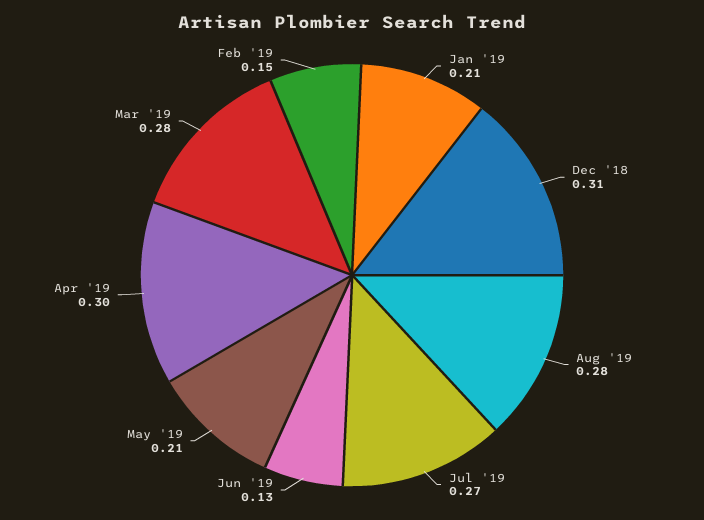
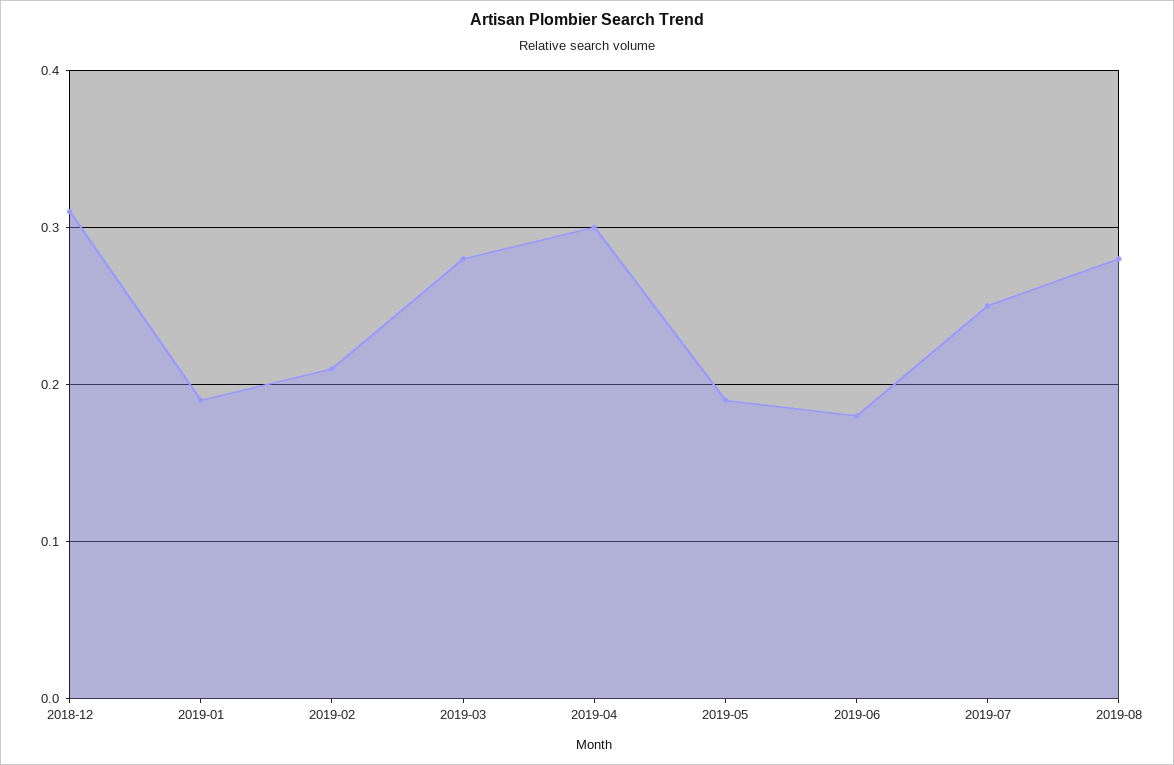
  {
-   "Jan '19": 0.21,
+   "Jan '19": 0.19,
    "Dec '18": 0.31,
    "Aug '19": 0.28,
-   "Jul '19": 0.27,
+   "Jul '19": 0.25,
-   "Jun '19": 0.13,
+   "Jun '19": 0.18,
-   "May '19": 0.21,
+   "May '19": 0.19,
    "Apr '19": 0.3,
    "Mar '19": 0.28,
-   "Feb '19": 0.15
+   "Feb '19": 0.21
  }

